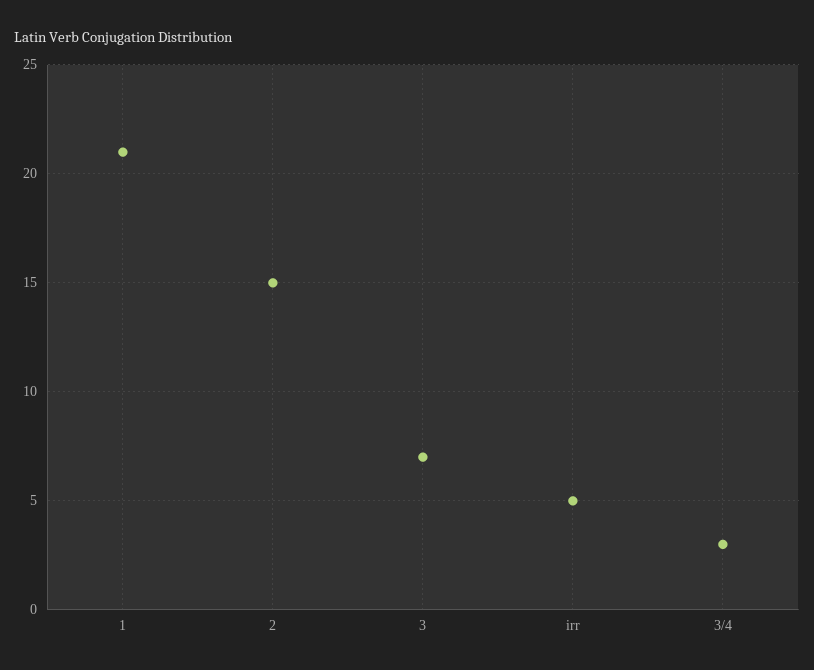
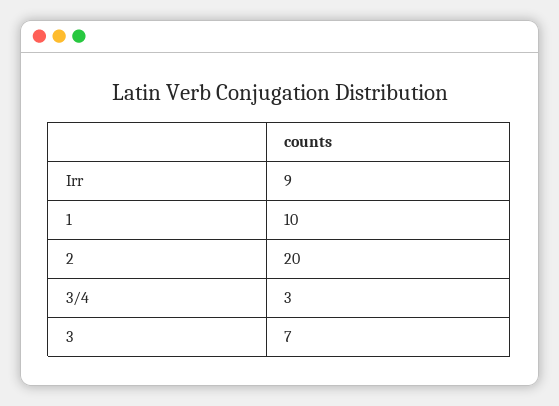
  {
-   "1": 21,
+   "1": 10,
-   "2": 15,
+   "2": 20,
    "3": 7,
-   "irr": 5,
+   "irr": 9,
    "3/4": 3
  }

